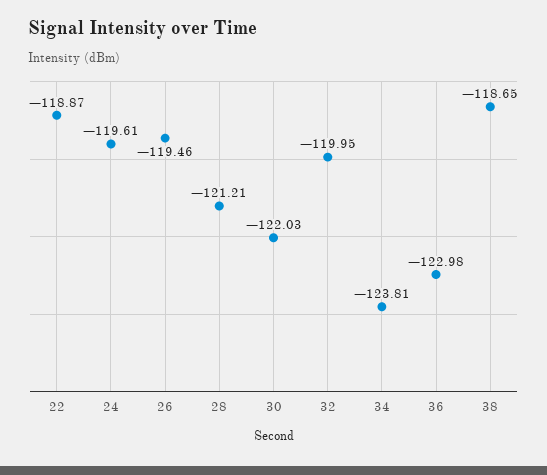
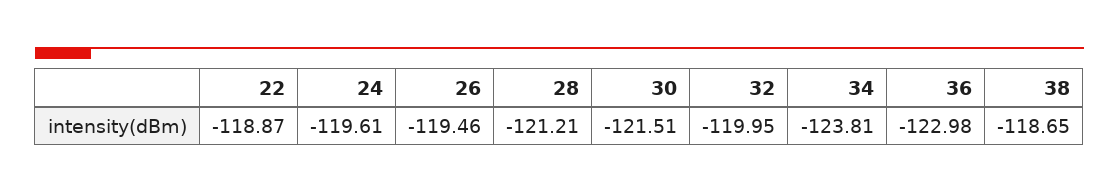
  {
    "22": -118.87,
    "24": -119.61,
    "26": -119.46,
    "28": -121.21,
-   "30": -122.03,
+   "30": -121.51,
    "32": -119.95,
    "34": -123.81,
    "36": -122.98,
    "38": -118.65
  }

